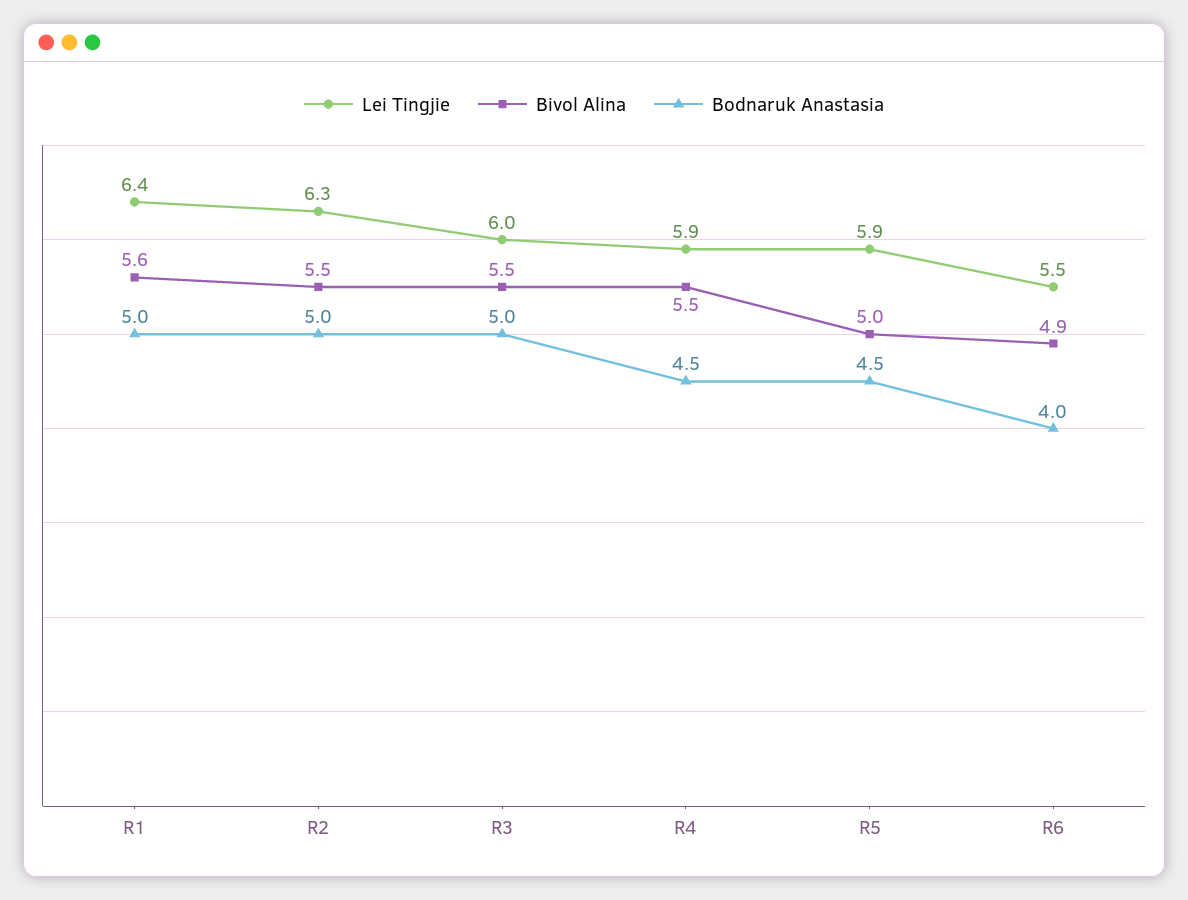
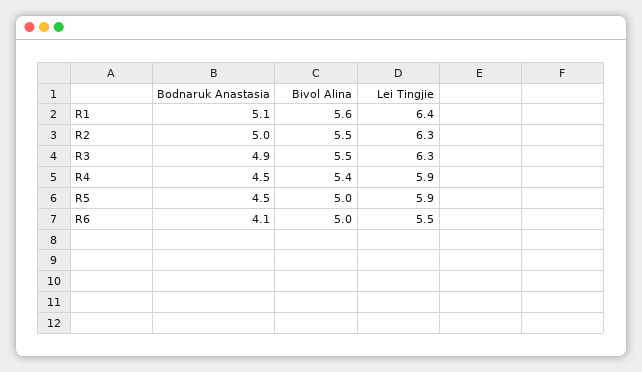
  {
    "Lei Tingjie": {
      "R1": 6.4,
      "R2": 6.3,
-     "R3": 6,
+     "R3": 6.3,
      "R4": 5.9,
      "R5": 5.9,
      "R6": 5.5
    },
    "Bivol Alina": {
      "R1": 5.6,
      "R2": 5.5,
      "R3": 5.5,
-     "R4": 5.5,
+     "R4": 5.4,
      "R5": 5,
-     "R6": 4.9
+     "R6": 5
    },
    "Bodnaruk Anastasia": {
-     "R1": 5,
+     "R1": 5.1,
      "R2": 5,
-     "R3": 5,
+     "R3": 4.9,
      "R4": 4.5,
      "R5": 4.5,
-     "R6": 4
+     "R6": 4.1
    }
  }

